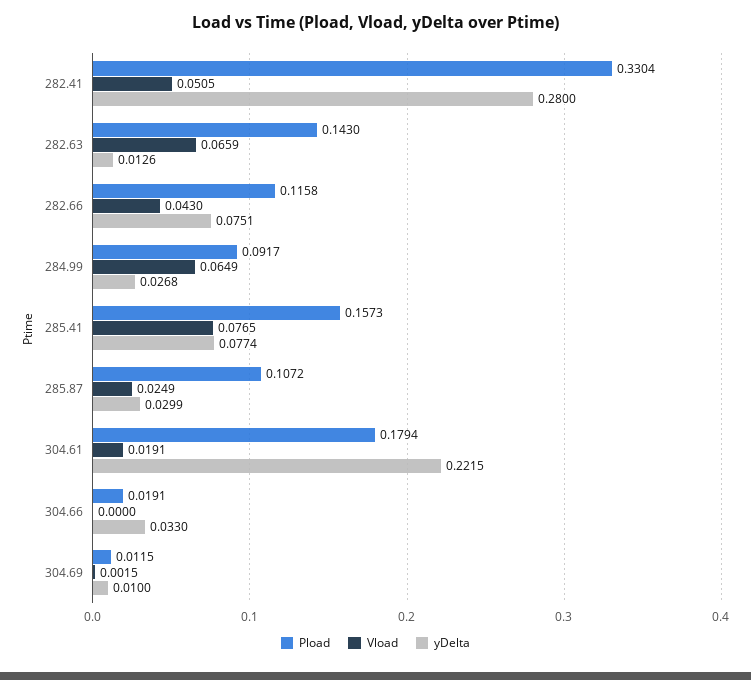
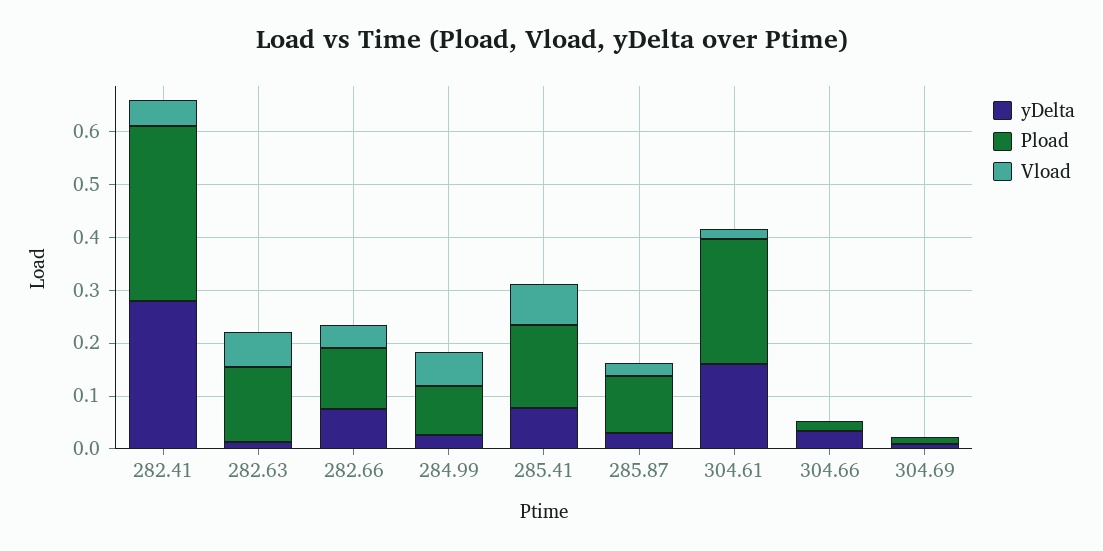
  {
    "Pload": {
      "282.41": 0.3304,
      "282.63": 0.143,
      "282.66": 0.1158,
      "284.99": 0.0917,
      "285.41": 0.1573,
      "285.87": 0.1072,
-     "304.61": 0.1794,
+     "304.61": 0.24,
      "304.66": 0.0191,
      "304.69": 0.0115
    },
    "Vload": {
      "282.41": 0.0505,
      "282.63": 0.0659,
      "282.66": 0.043,
      "284.99": 0.0649,
      "285.41": 0.0765,
      "285.87": 0.0249,
      "304.61": 0.0191,
      "304.66": 0,
      "304.69": 0.0015
    },
    "yDelta": {
      "282.41": 0.28,
      "282.63": 0.0126,
      "282.66": 0.0751,
      "284.99": 0.0268,
      "285.41": 0.0774,
      "285.87": 0.0299,
-     "304.61": 0.2215,
+     "304.61": 0.16,
      "304.66": 0.033,
      "304.69": 0.01
    }
  }

